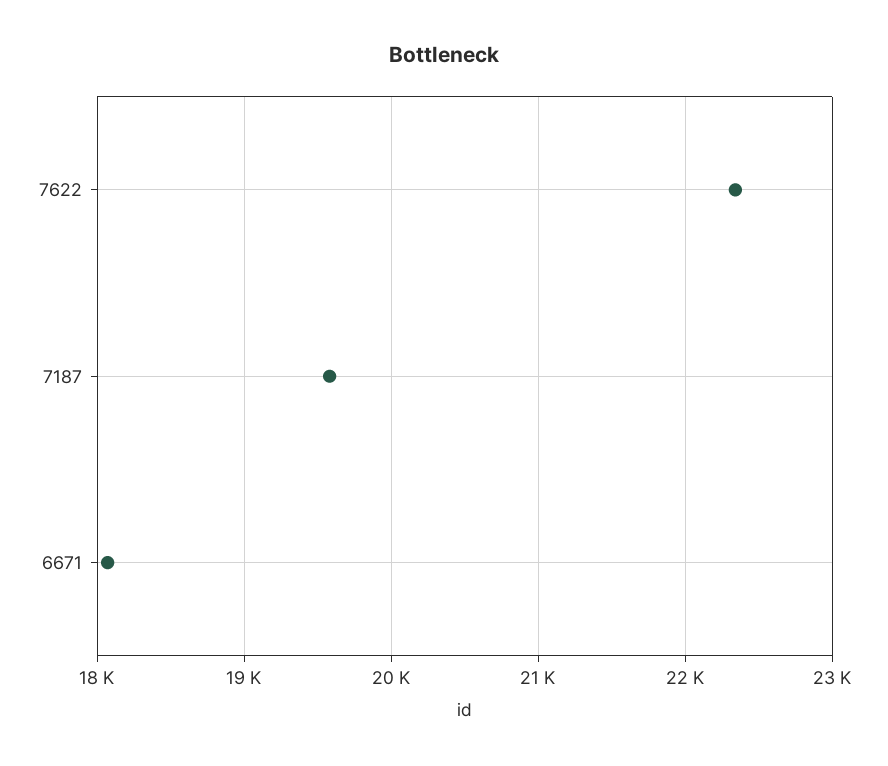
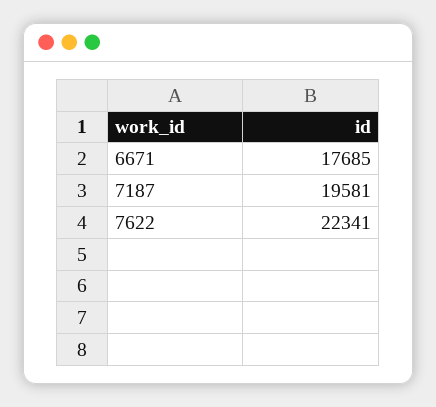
  {
    "7622": 22341,
    "7187": 19581,
-   "6671": 18100
+   "6671": 17685
  }

